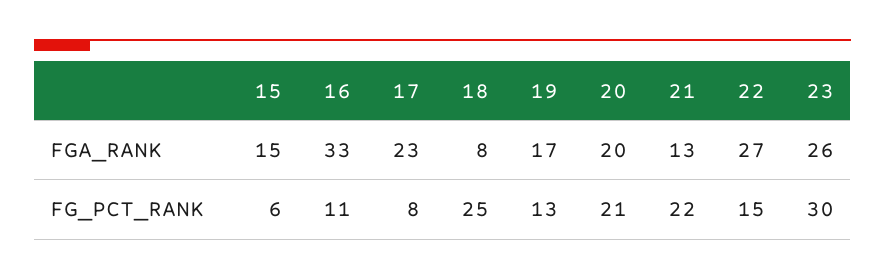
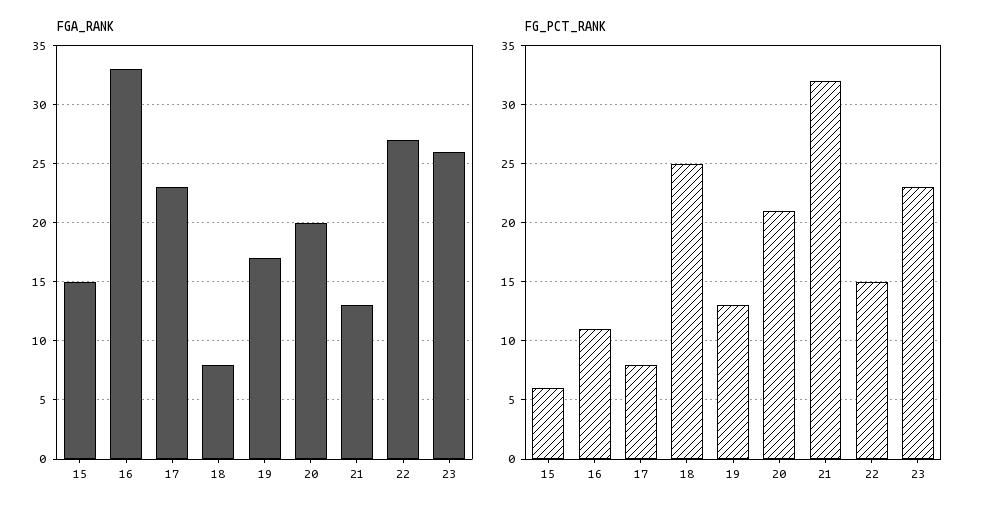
  {
    "FGA_RANK": {
      "15": 15,
      "16": 33,
      "17": 23,
      "18": 8,
      "19": 17,
      "20": 20,
      "21": 13,
      "22": 27,
      "23": 26
    },
    "FG_PCT_RANK": {
      "15": 6,
      "16": 11,
      "17": 8,
      "18": 25,
      "19": 13,
      "20": 21,
-     "21": 22,
+     "21": 32,
      "22": 15,
-     "23": 30
+     "23": 23
    }
  }

